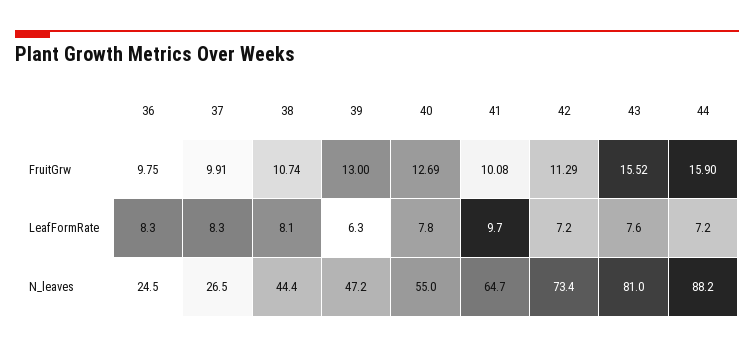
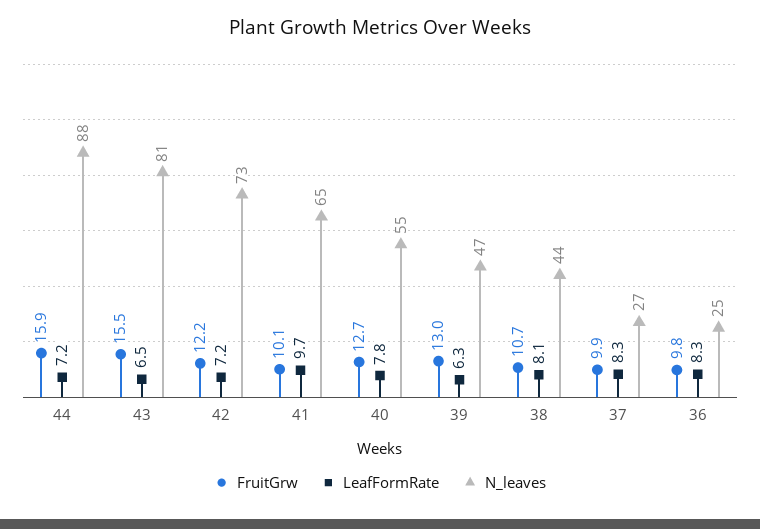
  {
    "FruitGrw": {
      "36": 9.75,
      "37": 9.91,
      "38": 10.74,
      "39": 13,
      "40": 12.69,
      "41": 10.08,
-     "42": 11.29,
+     "42": 12.2,
      "43": 15.52,
      "44": 15.9
    },
    "LeafFormRate": {
      "36": 8.3,
      "37": 8.3,
      "38": 8.1,
      "39": 6.3,
      "40": 7.8,
      "41": 9.7,
      "42": 7.2,
-     "43": 7.6,
+     "43": 6.5,
      "44": 7.2
    },
    "N_leaves": {
      "36": 24.5,
      "37": 26.5,
      "38": 44.4,
      "39": 47.2,
      "40": 55,
      "41": 64.7,
      "42": 73.4,
      "43": 81,
      "44": 88.2
    }
  }

